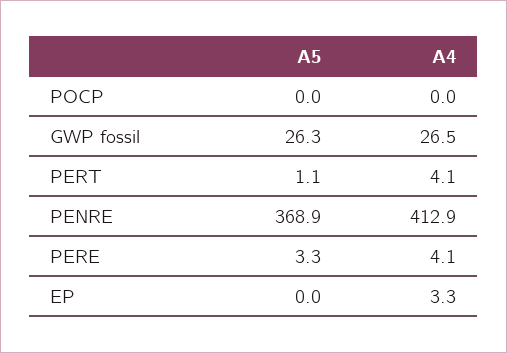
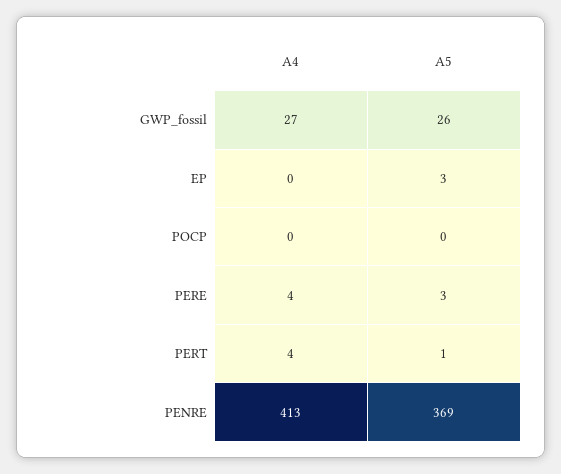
  {
    "A5": {
      "POCP": 0,
      "GWP fossil": 26.3,
      "PERT": 1.1,
      "PENRE": 368.9,
      "PERE": 3.3,
-     "EP": 0
+     "EP": 3
    },
    "A4": {
      "POCP": 0,
      "GWP fossil": 26.5,
      "PERT": 4.1,
      "PENRE": 412.9,
      "PERE": 4.1,
-     "EP": 3.3
+     "EP": 0
    }
  }

